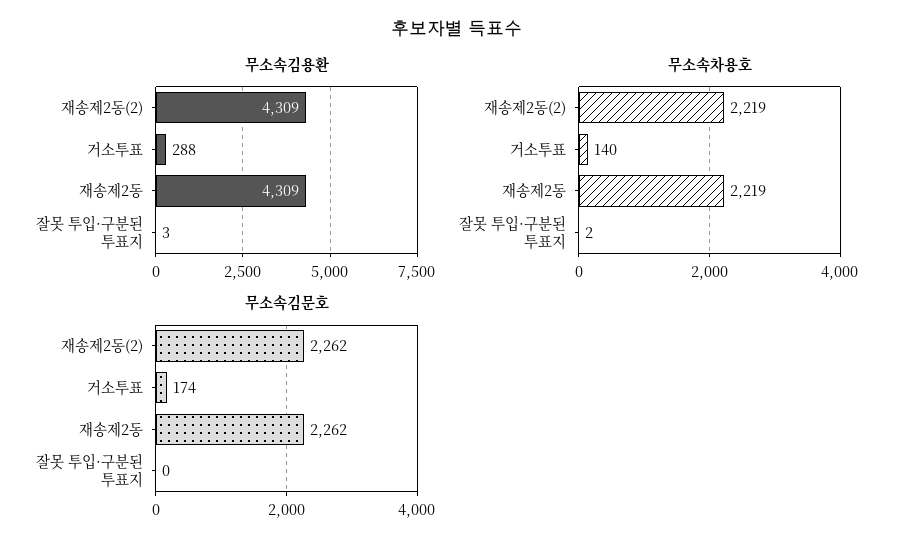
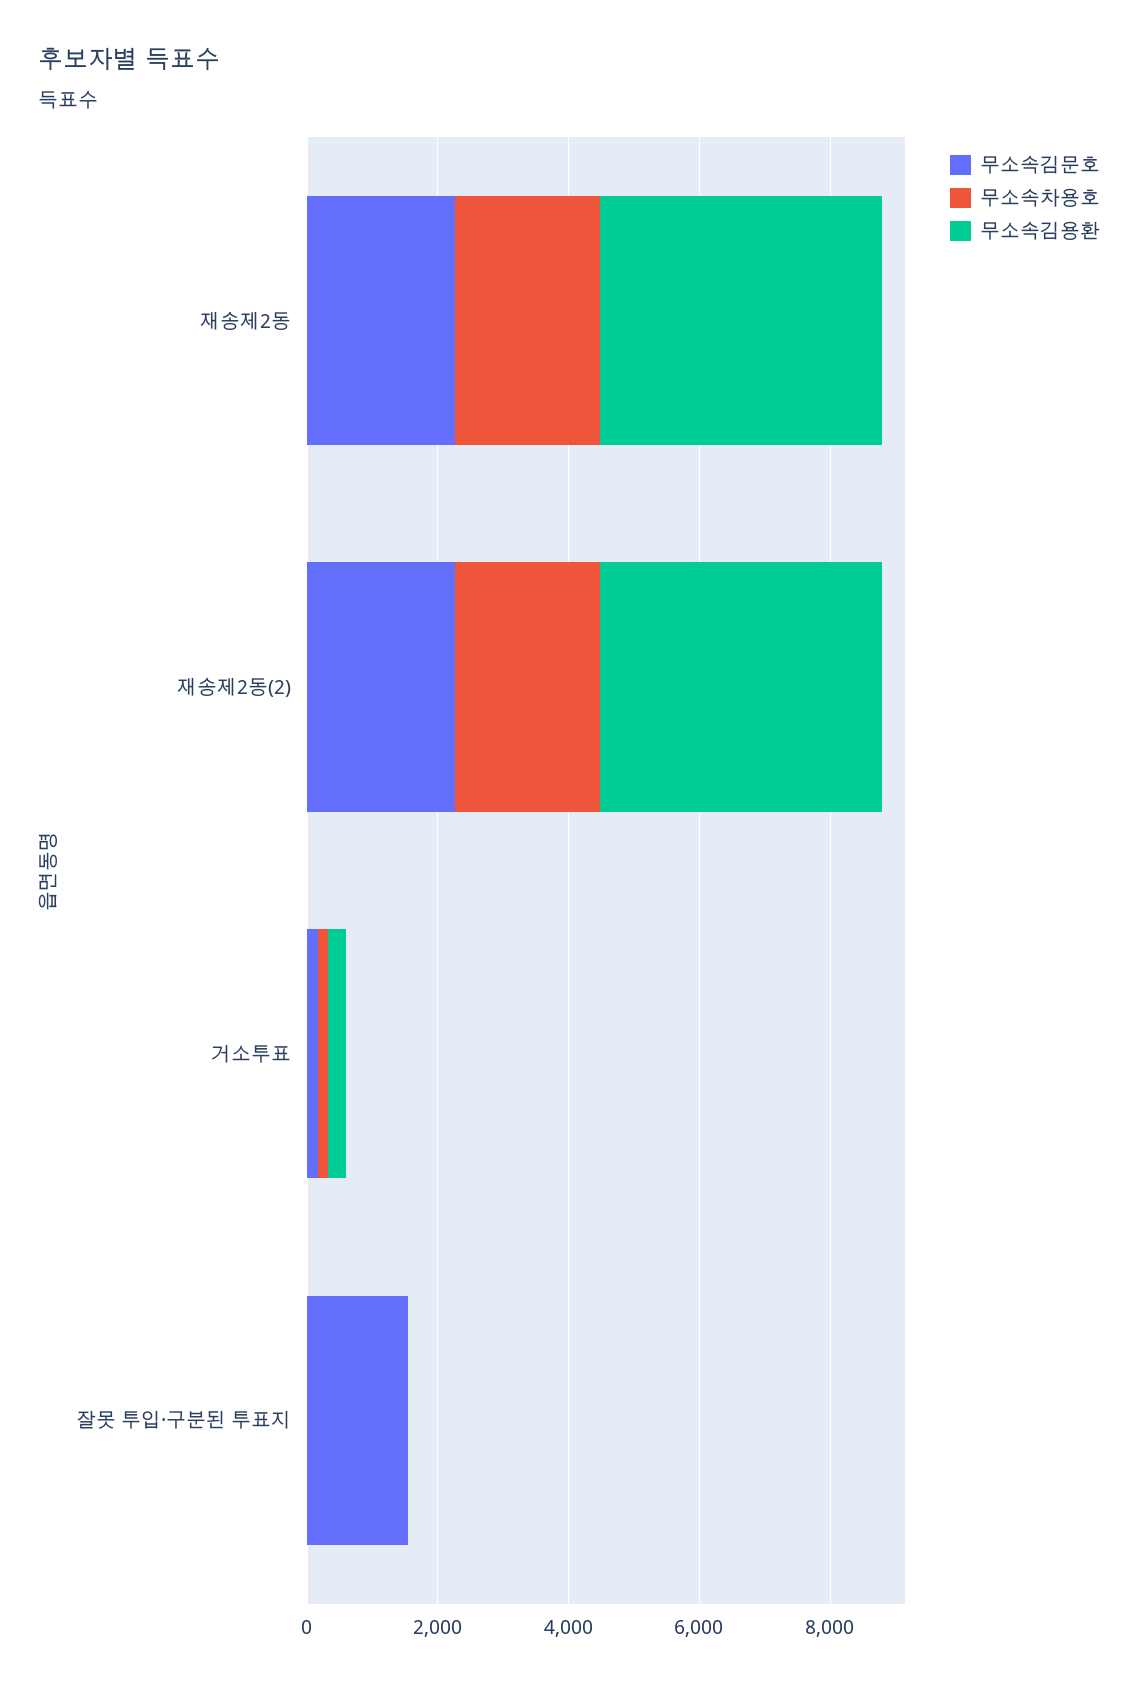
  {
    "무소속김용환": {
      "재송제2동(2)": 4309,
      "거소투표": 288,
      "재송제2동": 4309,
      "잘못 투입·구분된 투표지": 3
    },
    "무소속차용호": {
      "재송제2동(2)": 2219,
      "거소투표": 140,
      "재송제2동": 2219,
      "잘못 투입·구분된 투표지": 2
    },
    "무소속김문호": {
      "재송제2동(2)": 2262,
      "거소투표": 174,
      "재송제2동": 2262,
-     "잘못 투입·구분된 투표지": 0
+     "잘못 투입·구분된 투표지": 1500
    }
  }

